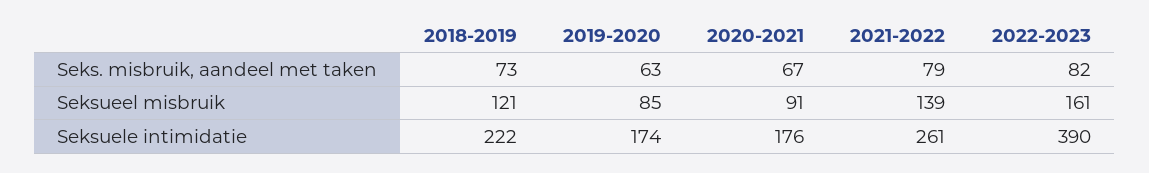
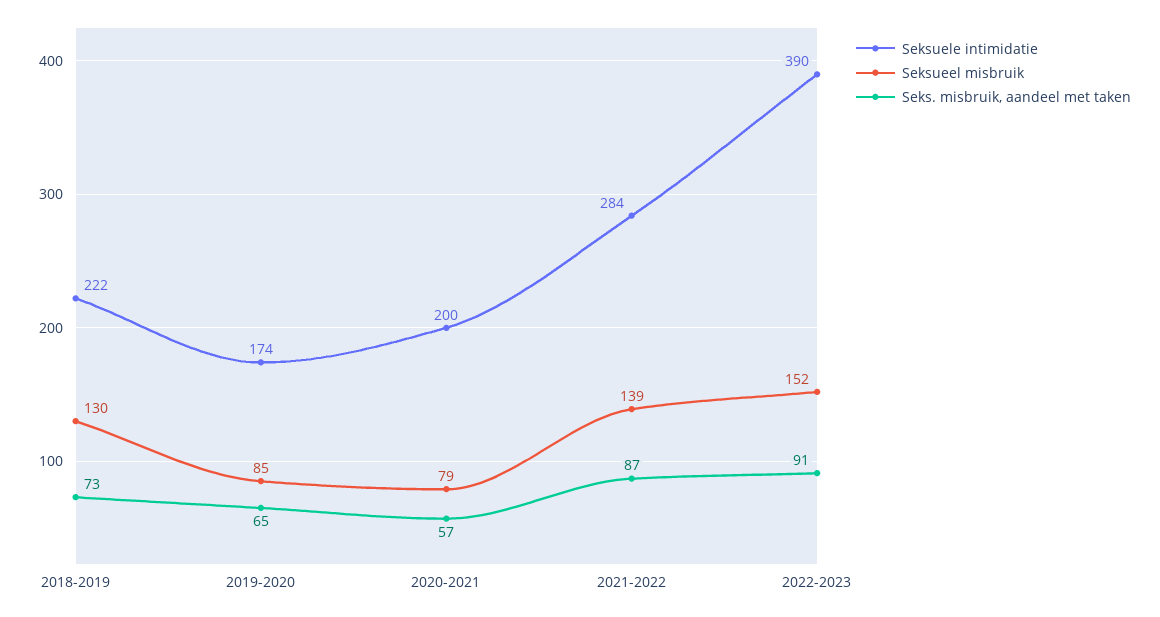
  {
    "Seks. misbruik, aandeel met taken": {
      "2018-2019": 73,
-     "2019-2020": 63,
+     "2019-2020": 65,
-     "2020-2021": 67,
+     "2020-2021": 57,
-     "2021-2022": 79,
+     "2021-2022": 87,
-     "2022-2023": 82
+     "2022-2023": 91
    },
    "Seksueel misbruik": {
-     "2018-2019": 121,
+     "2018-2019": 130,
      "2019-2020": 85,
-     "2020-2021": 91,
+     "2020-2021": 79,
      "2021-2022": 139,
-     "2022-2023": 161
+     "2022-2023": 152
    },
    "Seksuele intimidatie": {
      "2018-2019": 222,
      "2019-2020": 174,
-     "2020-2021": 176,
+     "2020-2021": 200,
-     "2021-2022": 261,
+     "2021-2022": 284,
      "2022-2023": 390
    }
  }

